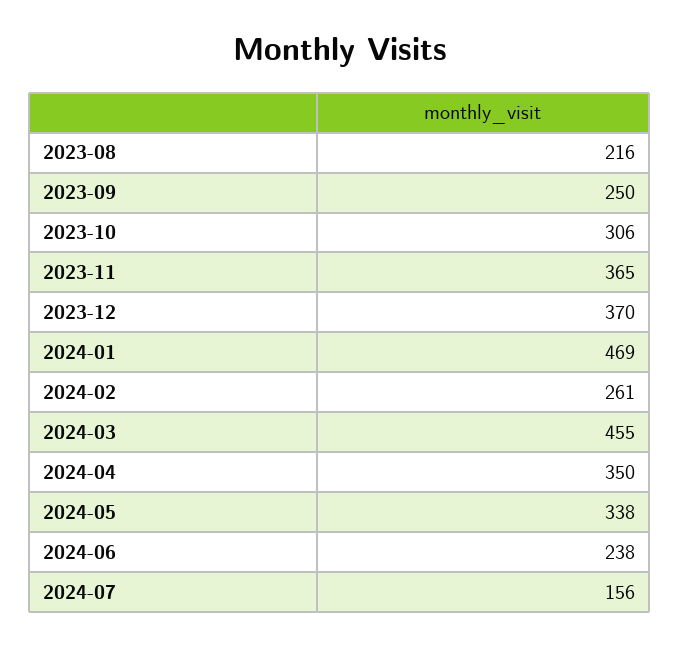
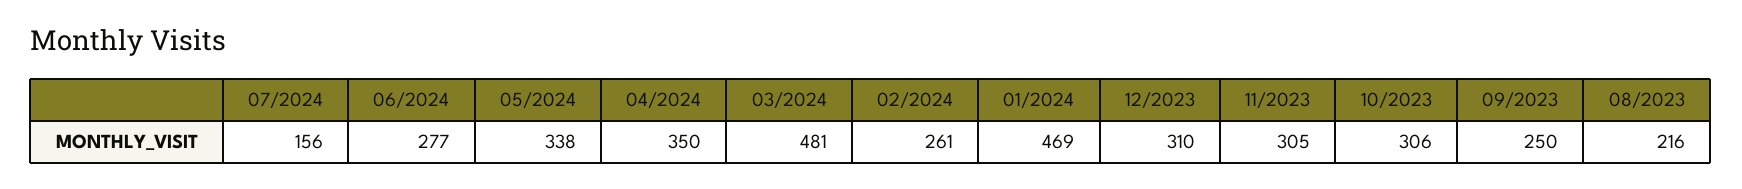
  {
    "2023-08": 216,
    "2023-09": 250,
    "2023-10": 306,
-   "2023-11": 365,
+   "2023-11": 305,
-   "2023-12": 370,
+   "2023-12": 310,
    "2024-01": 469,
    "2024-02": 261,
-   "2024-03": 455,
+   "2024-03": 481,
    "2024-04": 350,
    "2024-05": 338,
-   "2024-06": 238,
+   "2024-06": 277,
    "2024-07": 156
  }

